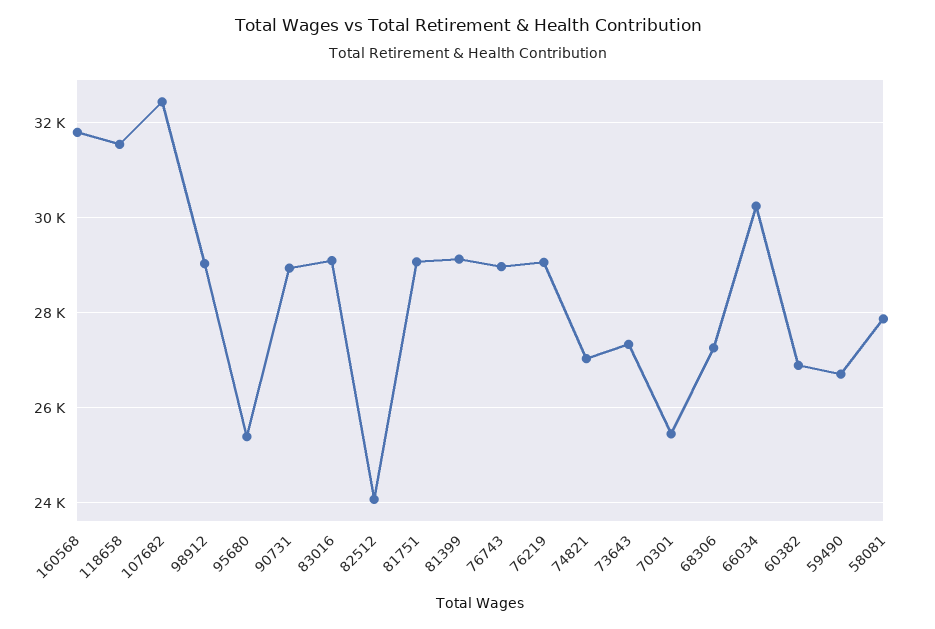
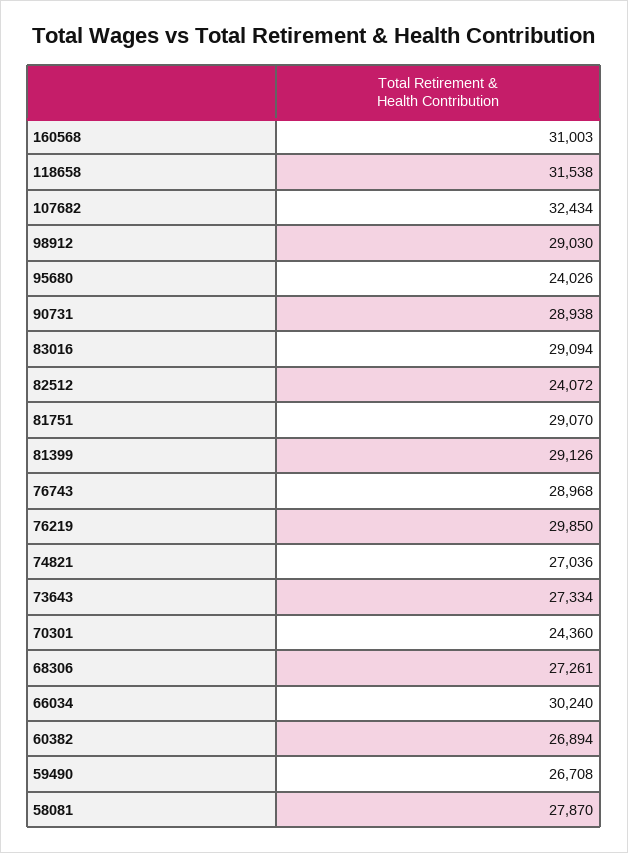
  {
-   "160568": 31800,
+   "160568": 31003,
    "118658": 31538,
    "107682": 32434,
    "98912": 29030,
-   "95680": 25400,
+   "95680": 24026,
    "90731": 28938,
    "83016": 29094,
    "82512": 24072,
    "81751": 29070,
    "81399": 29126,
    "76743": 28968,
-   "76219": 29000,
+   "76219": 29850,
    "74821": 27036,
    "73643": 27334,
-   "70301": 25400,
+   "70301": 24360,
    "68306": 27261,
    "66034": 30240,
    "60382": 26894,
    "59490": 26708,
    "58081": 27870
  }

